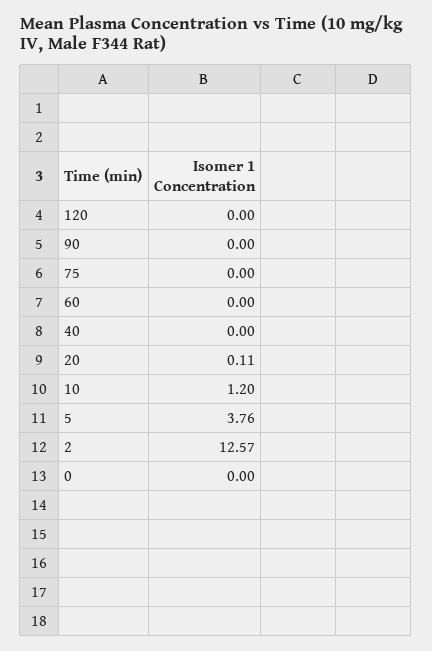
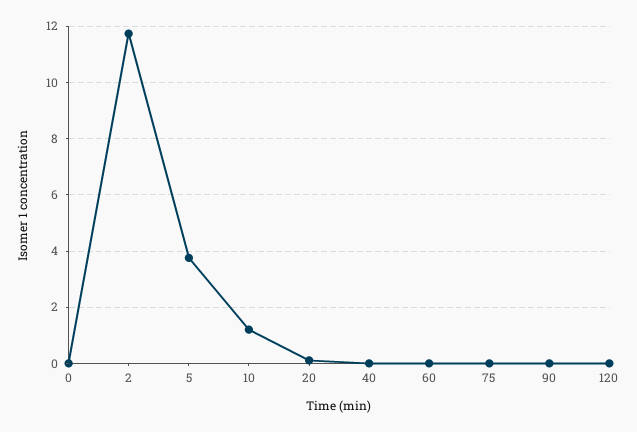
  {
    "120": 0,
    "90": 0,
    "75": 0,
    "60": 0,
    "40": 0,
    "20": 0.11,
    "10": 1.2,
    "5": 3.76,
-   "2": 12.57,
+   "2": 11.75,
    "0": 0
  }

